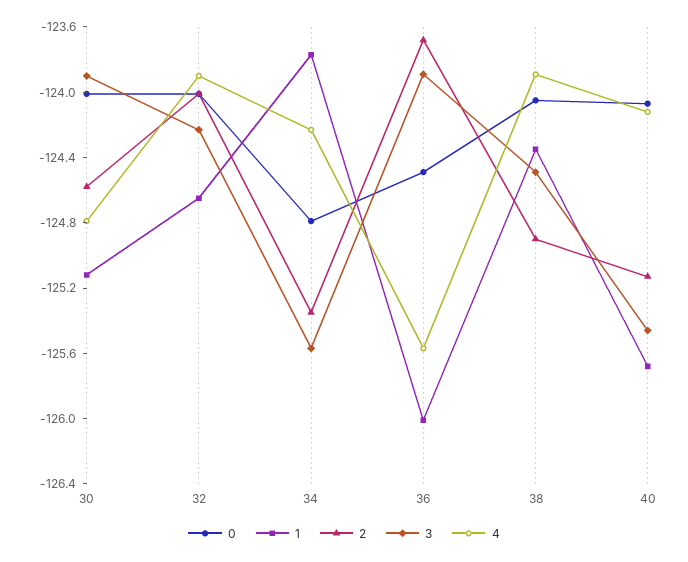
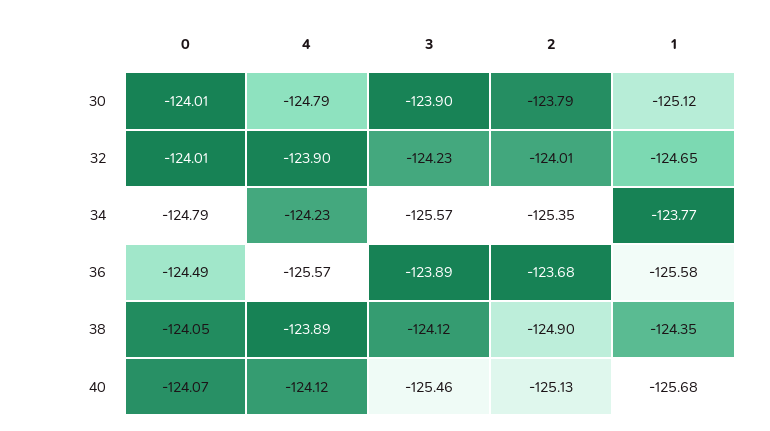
  {
    "0": {
      "30": -124.01,
      "32": -124.01,
      "34": -124.79,
      "36": -124.49,
      "38": -124.05,
      "40": -124.07
    },
    "1": {
      "30": -125.12,
      "32": -124.65,
      "34": -123.77,
-     "36": -126,
+     "36": -125.58,
      "38": -124.35,
      "40": -125.68
    },
    "2": {
-     "30": -124.6,
+     "30": -123.79,
      "32": -124.01,
      "34": -125.35,
      "36": -123.68,
      "38": -124.9,
      "40": -125.13
    },
    "3": {
      "30": -123.9,
      "32": -124.23,
      "34": -125.57,
      "36": -123.89,
-     "38": -124.5,
+     "38": -124.12,
      "40": -125.46
    },
    "4": {
      "30": -124.79,
      "32": -123.9,
      "34": -124.23,
      "36": -125.57,
      "38": -123.89,
      "40": -124.12
    }
  }

